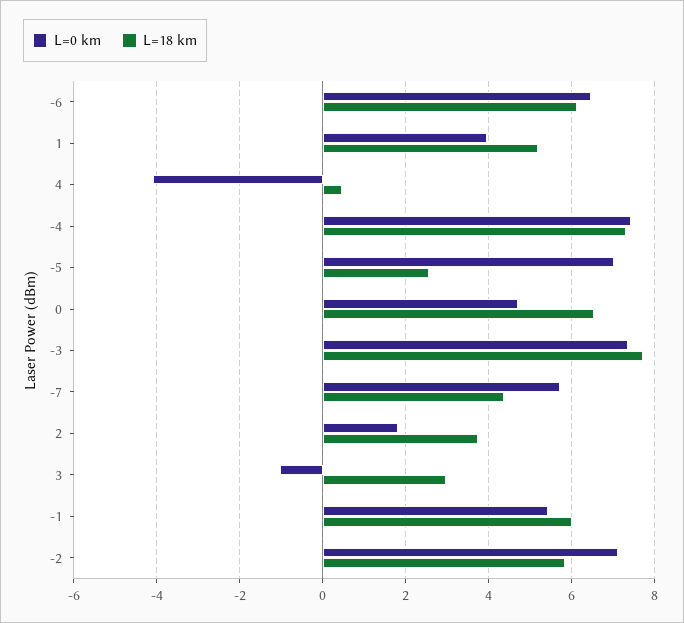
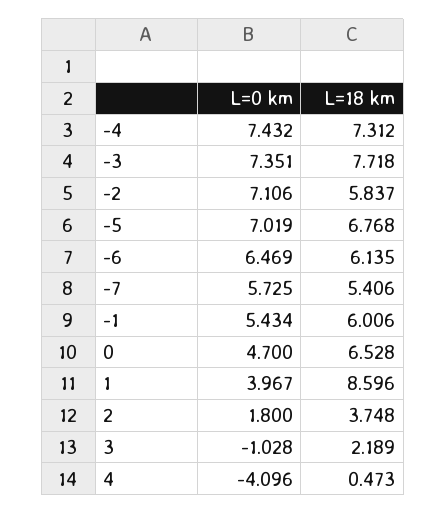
  {
    "L=0 km": {
      "-6": 6.469,
      "1": 3.967,
      "4": -4.096,
      "-4": 7.432,
      "-5": 7.019,
      "0": 4.7,
      "-3": 7.351,
      "-7": 5.725,
      "2": 1.8,
      "3": -1.028,
      "-1": 5.434,
      "-2": 7.106
    },
    "L=18 km": {
      "-6": 6.135,
-     "1": 5.2,
+     "1": 8.596,
      "4": 0.473,
      "-4": 7.312,
-     "-5": 2.6,
+     "-5": 6.768,
      "0": 6.528,
      "-3": 7.718,
-     "-7": 4.4,
+     "-7": 5.406,
      "2": 3.748,
-     "3": 3,
+     "3": 2.189,
      "-1": 6.006,
      "-2": 5.837
    }
  }

